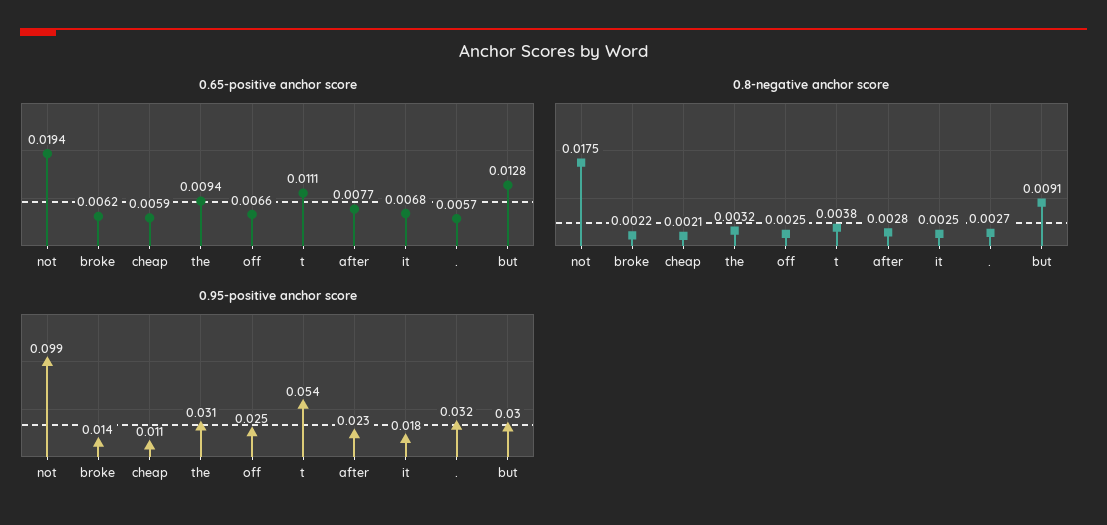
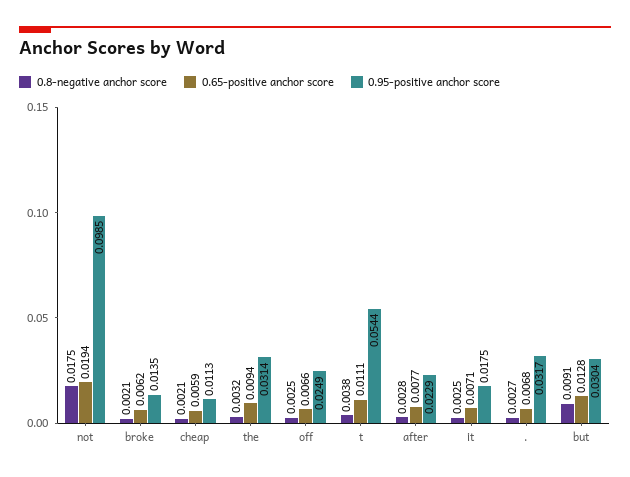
  {
    "0.65-positive anchor score": {
      "not": 0.0194,
      "broke": 0.0062,
      "cheap": 0.0059,
      "the": 0.0094,
      "off": 0.0066,
      "t": 0.0111,
      "after": 0.0077,
-     "it": 0.0068,
+     "it": 0.0071,
-     ".": 0.0057,
+     ".": 0.0068,
      "but": 0.0128
    },
    "0.8-negative anchor score": {
      "not": 0.0175,
-     "broke": 0.0022,
+     "broke": 0.0021,
      "cheap": 0.0021,
      "the": 0.0032,
      "off": 0.0025,
      "t": 0.0038,
      "after": 0.0028,
      "it": 0.0025,
      ".": 0.0027,
      "but": 0.0091
    },
    "0.95-positive anchor score": {
      "not": 0.0985,
      "broke": 0.0135,
      "cheap": 0.0113,
      "the": 0.0314,
      "off": 0.0249,
      "t": 0.0544,
      "after": 0.0229,
      "it": 0.0175,
      ".": 0.0317,
      "but": 0.0304
    }
  }

